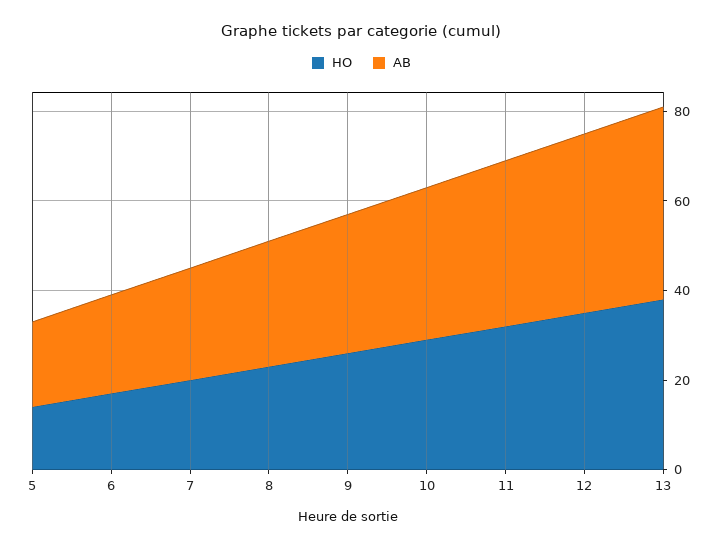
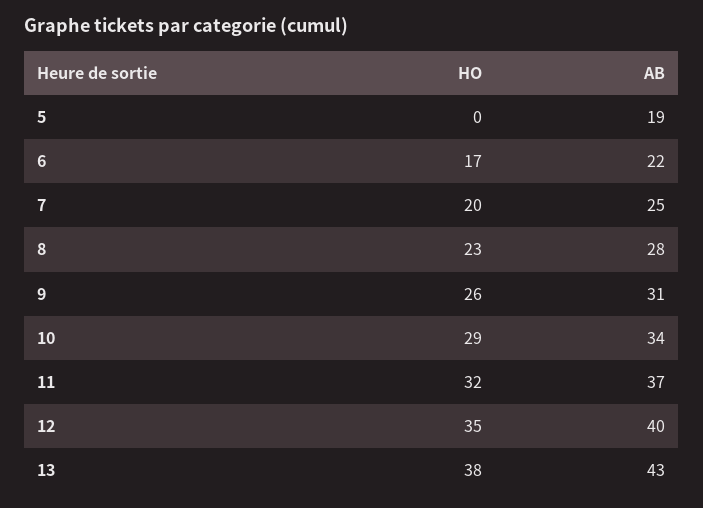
  {
    "HO": {
-     "5": 15,
+     "5": 0,
      "6": 17,
      "7": 20,
      "8": 23,
      "9": 26,
      "10": 29,
      "11": 32,
      "12": 35,
      "13": 38
    },
    "AB": {
      "5": 19,
      "6": 22,
      "7": 25,
      "8": 28,
      "9": 31,
      "10": 34,
      "11": 37,
      "12": 40,
      "13": 43
    }
  }

